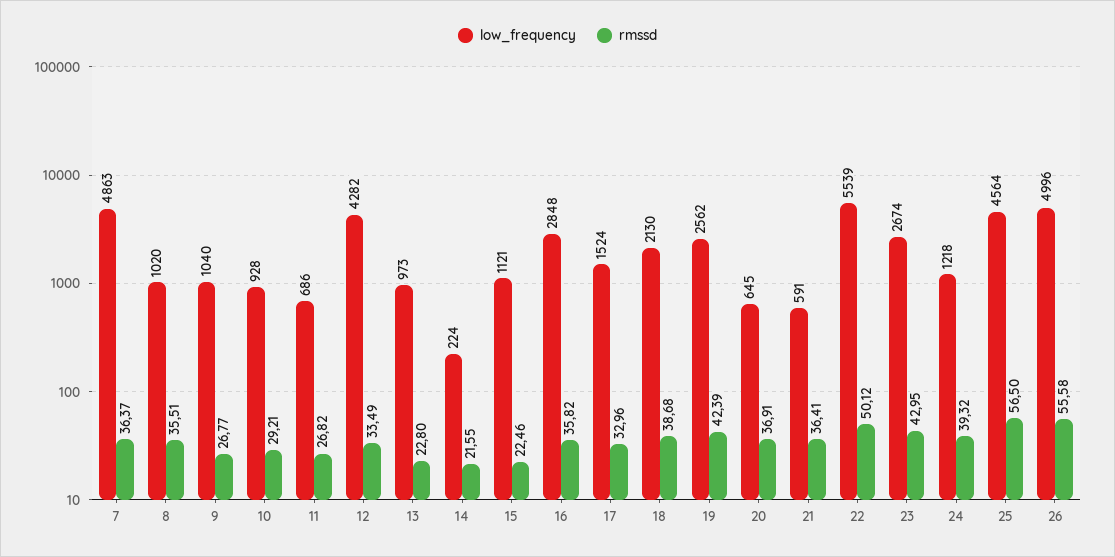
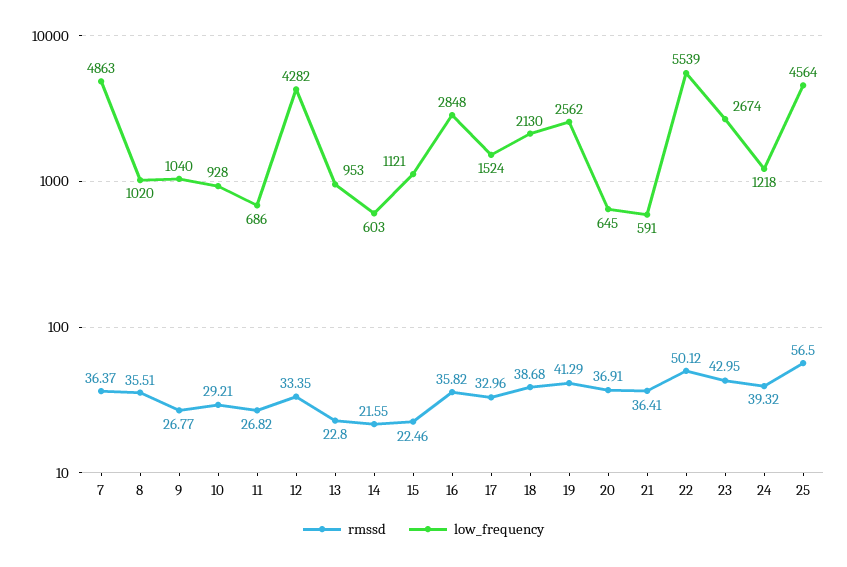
  {
    "low_frequency": {
      "7": 4863,
      "8": 1020,
      "9": 1040,
      "10": 928,
      "11": 686,
      "12": 4282,
-     "13": 973,
+     "13": 953,
-     "14": 224,
+     "14": 603,
      "15": 1121,
      "16": 2848,
      "17": 1524,
      "18": 2130,
      "19": 2562,
      "20": 645,
      "21": 591,
      "22": 5539,
      "23": 2674,
      "24": 1218,
-     "25": 4564,
+     "25": 4564
-     "26": 4996
    },
    "rmssd": {
      "7": 36.37,
      "8": 35.51,
      "9": 26.77,
      "10": 29.21,
      "11": 26.82,
-     "12": 33.49,
+     "12": 33.35,
      "13": 22.8,
      "14": 21.55,
      "15": 22.46,
      "16": 35.82,
      "17": 32.96,
      "18": 38.68,
-     "19": 42.39,
+     "19": 41.29,
      "20": 36.91,
      "21": 36.41,
      "22": 50.12,
      "23": 42.95,
      "24": 39.32,
-     "25": 56.5,
+     "25": 56.5
-     "26": 55.58
    }
  }

